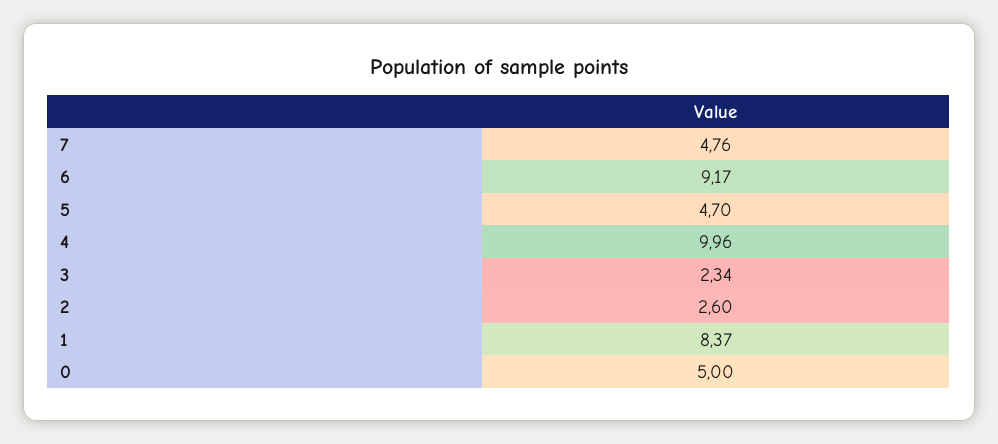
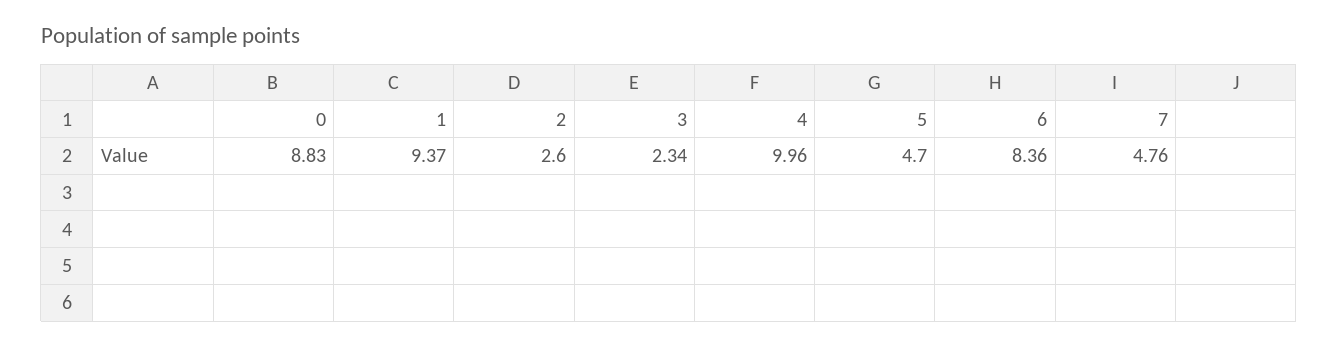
  {
    "7": 4.76,
-   "6": 9.17,
+   "6": 8.36,
    "5": 4.7,
    "4": 9.96,
    "3": 2.34,
    "2": 2.6,
-   "1": 8.37,
+   "1": 9.37,
-   "0": 5
+   "0": 8.83
  }

